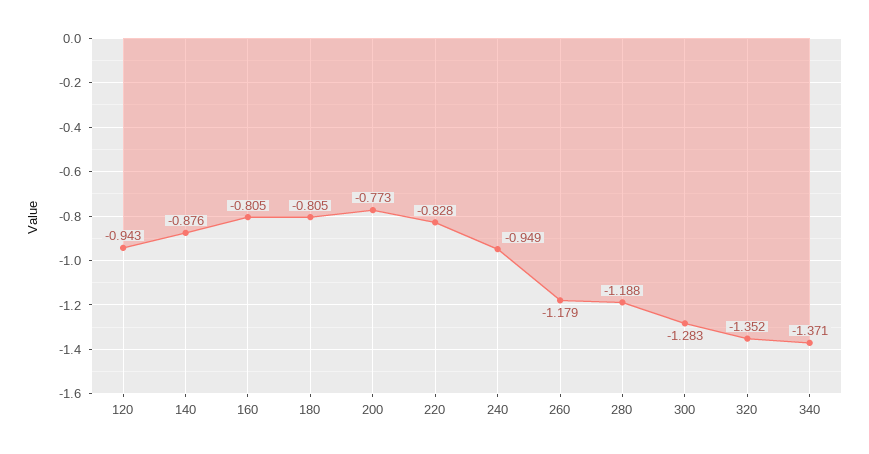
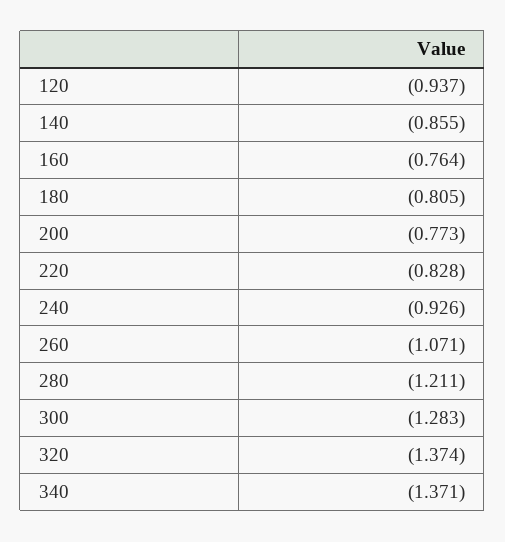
  {
-   "120": -0.943,
+   "120": -0.937,
-   "140": -0.876,
+   "140": -0.855,
-   "160": -0.805,
+   "160": -0.764,
    "180": -0.805,
    "200": -0.773,
    "220": -0.828,
-   "240": -0.949,
+   "240": -0.926,
-   "260": -1.179,
+   "260": -1.071,
-   "280": -1.188,
+   "280": -1.211,
    "300": -1.283,
-   "320": -1.352,
+   "320": -1.374,
    "340": -1.371
  }

